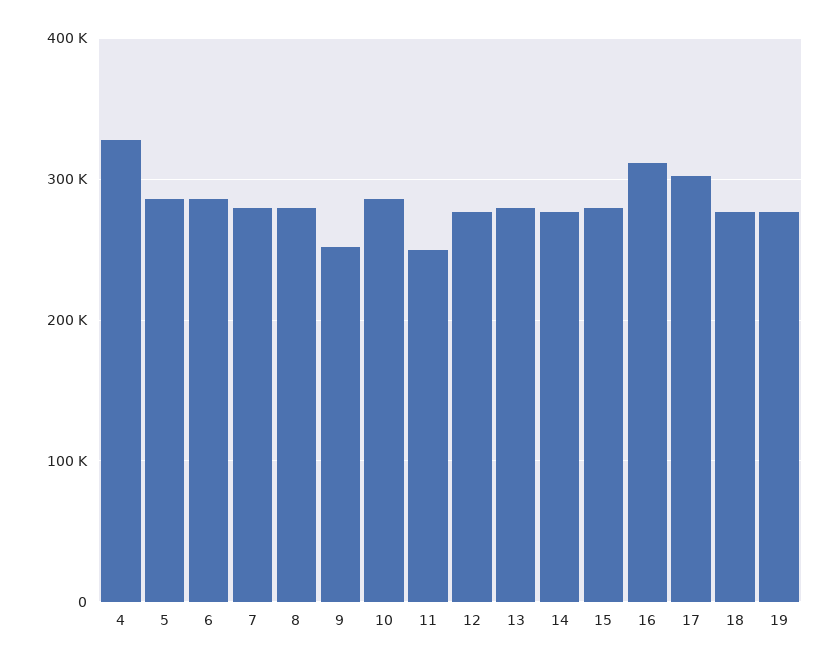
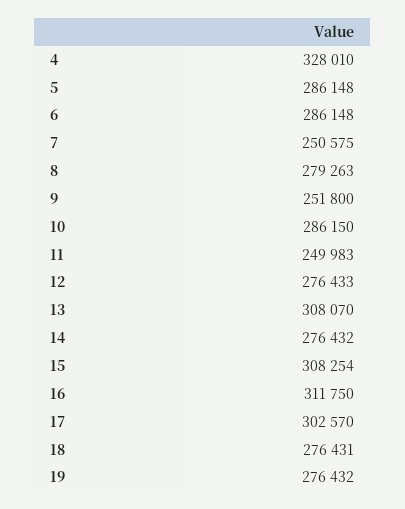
  {
    "4": 328010,
    "5": 286148,
    "6": 286148,
-   "7": 280000,
+   "7": 250575,
    "8": 279263,
    "9": 251800,
    "10": 286150,
    "11": 249983,
    "12": 276433,
-   "13": 280000,
+   "13": 308070,
    "14": 276432,
-   "15": 280000,
+   "15": 308254,
    "16": 311750,
    "17": 302570,
    "18": 276431,
    "19": 276432
  }

